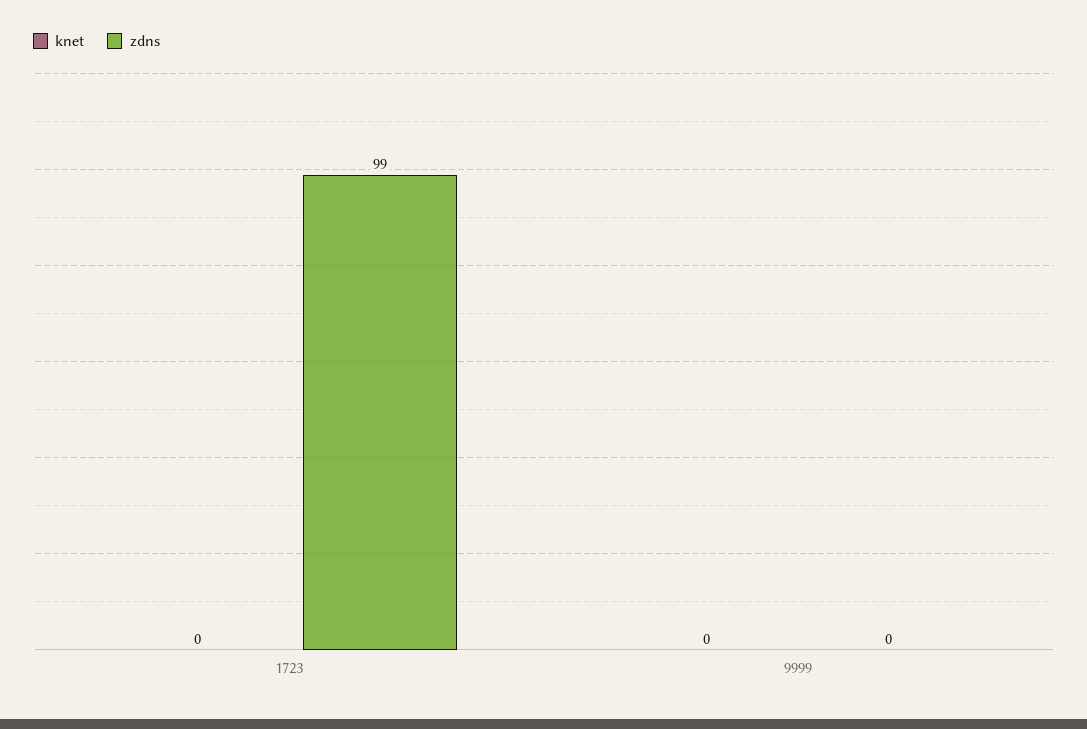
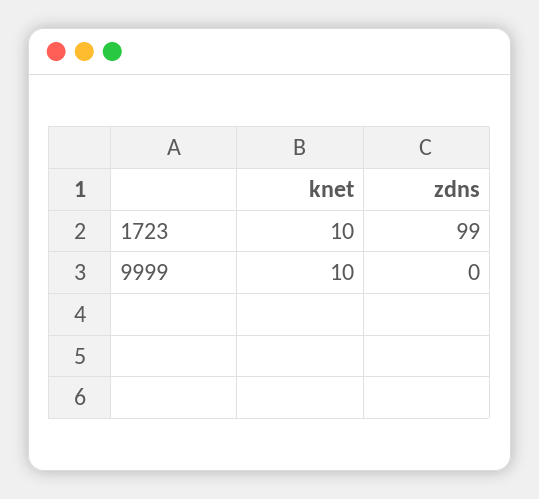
  {
    "knet": {
-     "1723": 0,
+     "1723": 10,
-     "9999": 0
+     "9999": 10
    },
    "zdns": {
      "1723": 99,
      "9999": 0
    }
  }

